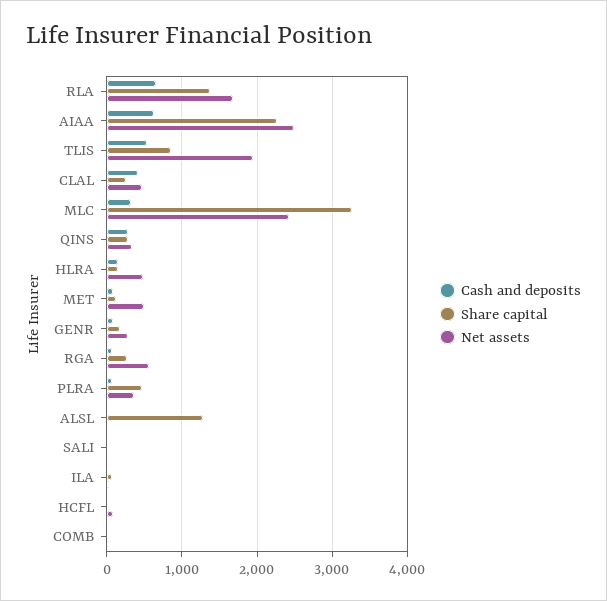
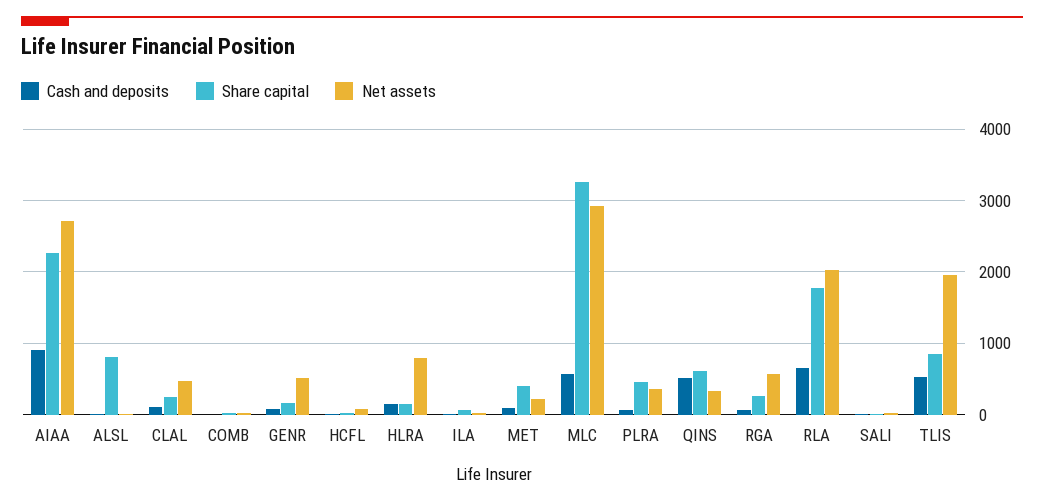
  {
    "Cash and deposits": {
      "RLA": 700,
-     "AIAA": 600,
+     "AIAA": 900,
      "TLIS": 500,
-     "CLAL": 400,
+     "CLAL": 100,
-     "MLC": 300,
+     "MLC": 600,
-     "QINS": 300,
+     "QINS": 500,
      "HLRA": 100,
      "MET": 100,
      "GENR": 100,
      "RGA": 100,
      "PLRA": 100,
      "ALSL": 0,
      "SALI": 0,
      "ILA": 0,
      "HCFL": 0,
      "COMB": 0
    },
    "Share capital": {
-     "RLA": 1400,
+     "RLA": 1800,
      "AIAA": 2300,
      "TLIS": 900,
      "CLAL": 300,
      "MLC": 3300,
-     "QINS": 300,
+     "QINS": 600,
      "HLRA": 200,
-     "MET": 100,
+     "MET": 400,
      "GENR": 200,
      "RGA": 300,
      "PLRA": 500,
-     "ALSL": 1300,
+     "ALSL": 800,
      "SALI": 0,
      "ILA": 100,
      "HCFL": 0,
      "COMB": 0
    },
    "Net assets": {
-     "RLA": 1700,
+     "RLA": 2000,
-     "AIAA": 2500,
+     "AIAA": 2700,
      "TLIS": 2000,
      "CLAL": 500,
-     "MLC": 2400,
+     "MLC": 2900,
      "QINS": 300,
-     "HLRA": 500,
+     "HLRA": 800,
-     "MET": 500,
+     "MET": 200,
-     "GENR": 300,
+     "GENR": 500,
      "RGA": 600,
      "PLRA": 400,
      "ALSL": 0,
      "SALI": 0,
      "ILA": 0,
      "HCFL": 100,
      "COMB": 0
    }
  }

